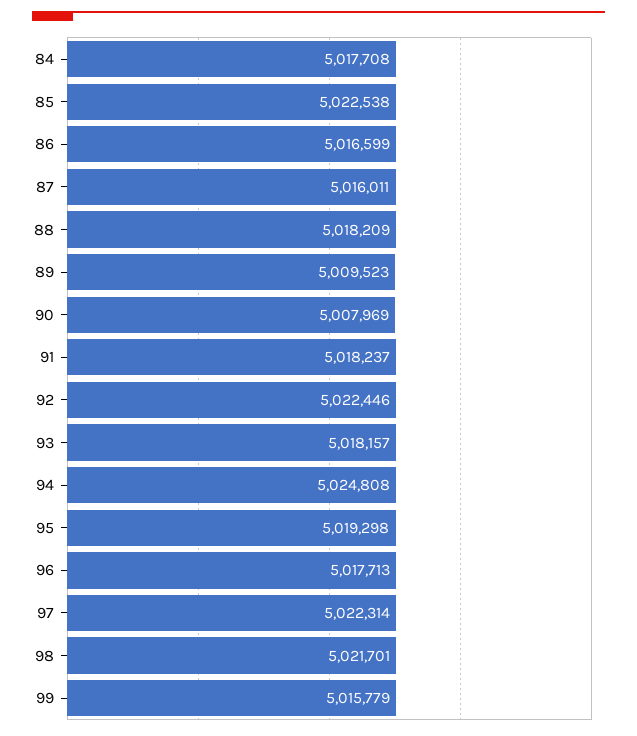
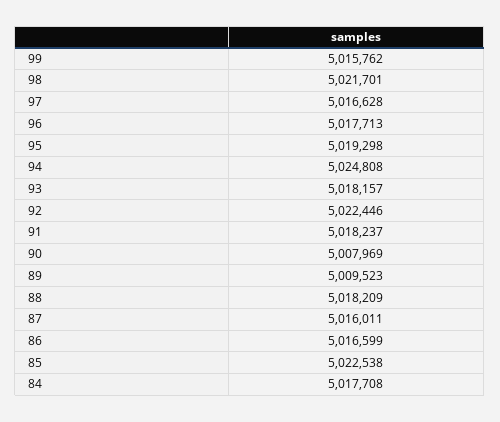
  {
    "84": 5017708,
    "85": 5022538,
    "86": 5016599,
    "87": 5016011,
    "88": 5018209,
    "89": 5009523,
    "90": 5007969,
    "91": 5018237,
    "92": 5022446,
    "93": 5018157,
    "94": 5024808,
    "95": 5019298,
    "96": 5017713,
-   "97": 5022314,
+   "97": 5016628,
    "98": 5021701,
-   "99": 5015779
+   "99": 5015762
  }

